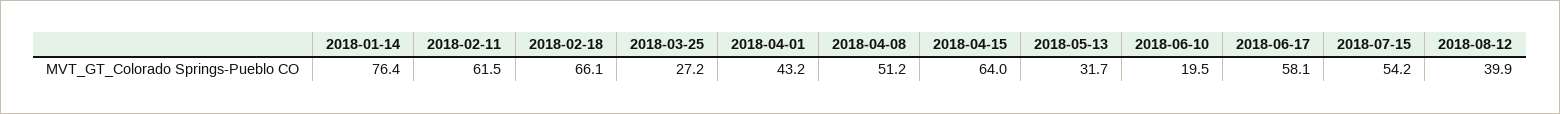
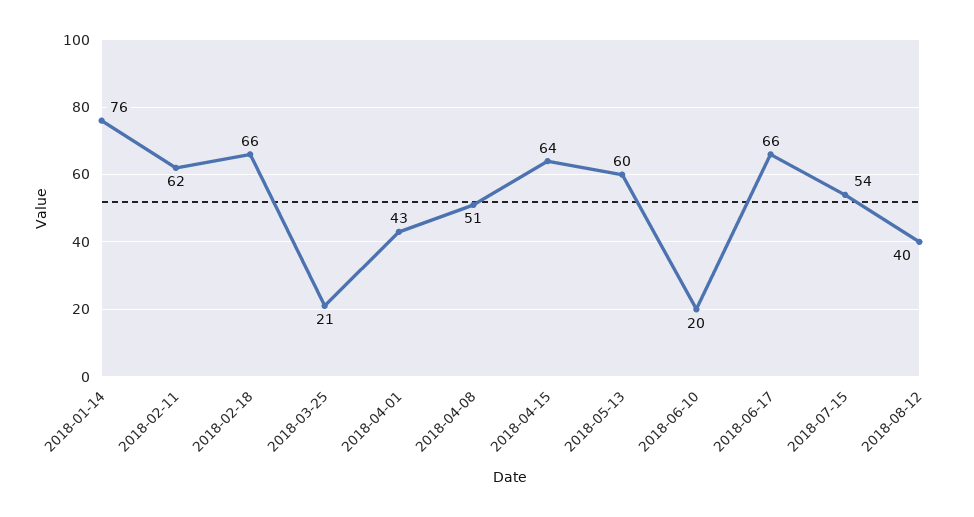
  {
    "2018-01-14": 76.4,
    "2018-02-11": 61.5,
    "2018-02-18": 66.1,
-   "2018-03-25": 27.2,
+   "2018-03-25": 21,
    "2018-04-01": 43.2,
    "2018-04-08": 51.2,
    "2018-04-15": 64,
-   "2018-05-13": 31.7,
+   "2018-05-13": 60,
    "2018-06-10": 19.5,
-   "2018-06-17": 58.1,
+   "2018-06-17": 66,
    "2018-07-15": 54.2,
    "2018-08-12": 39.9
  }

